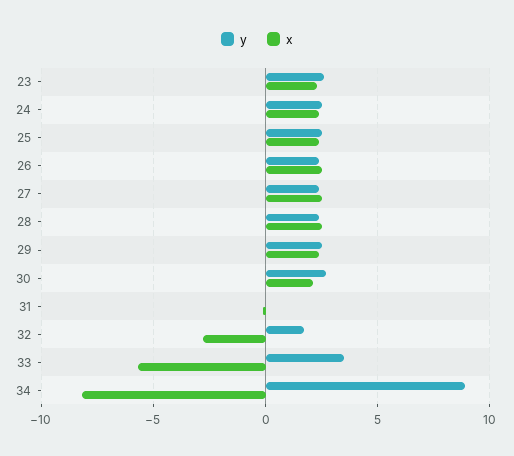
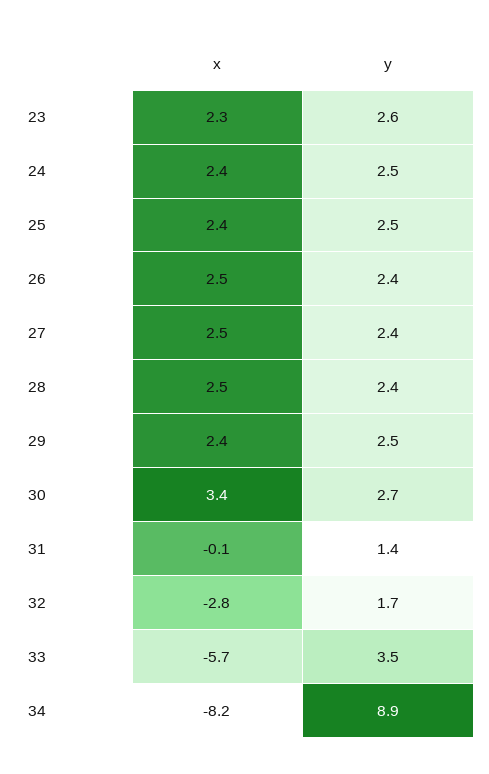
  {
    "y": {
      "23": 2.6,
      "24": 2.5,
      "25": 2.5,
      "26": 2.4,
      "27": 2.4,
      "28": 2.4,
      "29": 2.5,
      "30": 2.7,
-     "31": 0,
+     "31": 1.4,
      "32": 1.7,
      "33": 3.5,
      "34": 8.9
    },
    "x": {
      "23": 2.3,
      "24": 2.4,
      "25": 2.4,
      "26": 2.5,
      "27": 2.5,
      "28": 2.5,
      "29": 2.4,
-     "30": 2,
+     "30": 3.4,
      "31": -0.1,
      "32": -2.8,
      "33": -5.7,
      "34": -8.2
    }
  }

